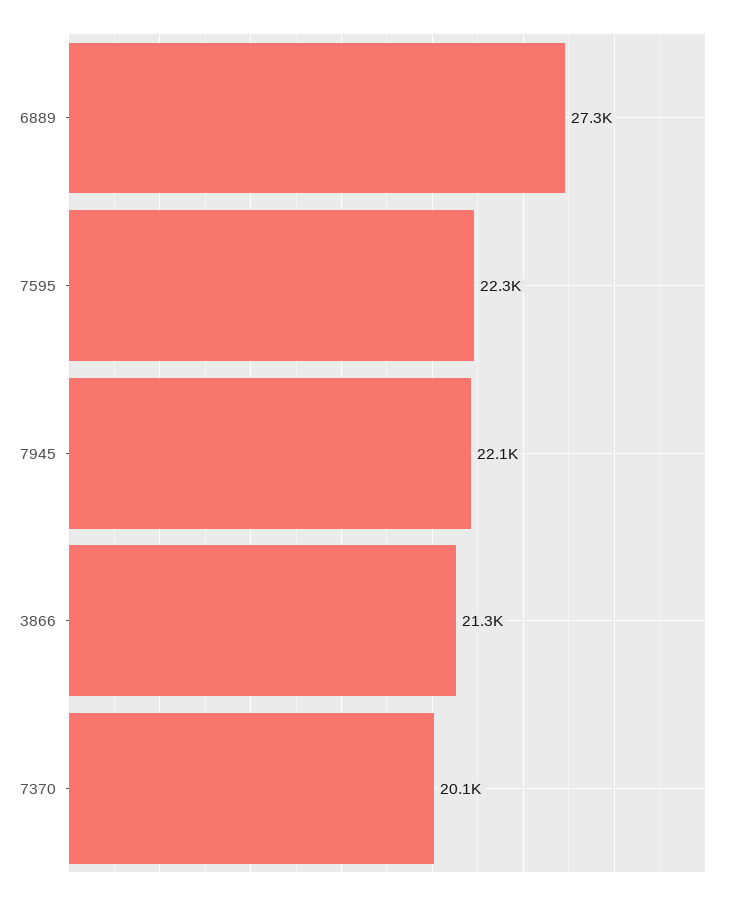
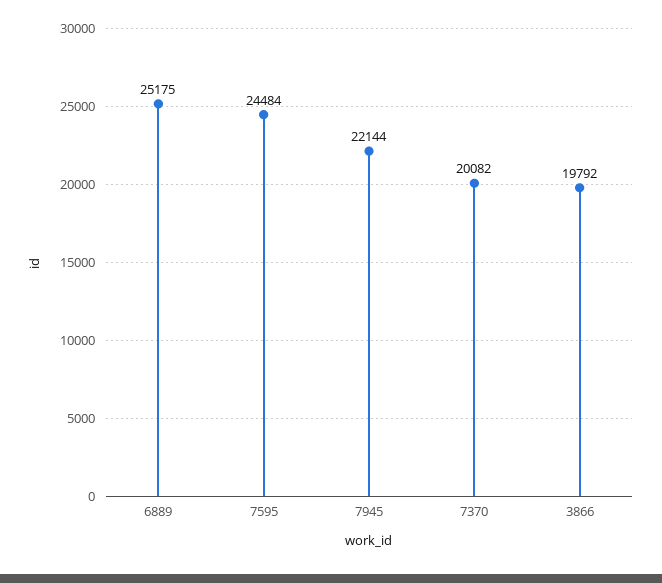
  {
-   "6889": 27300,
+   "6889": 25175,
-   "7595": 22300,
+   "7595": 24484,
    "7945": 22144,
-   "3866": 21300,
+   "3866": 19792,
    "7370": 20082
  }

